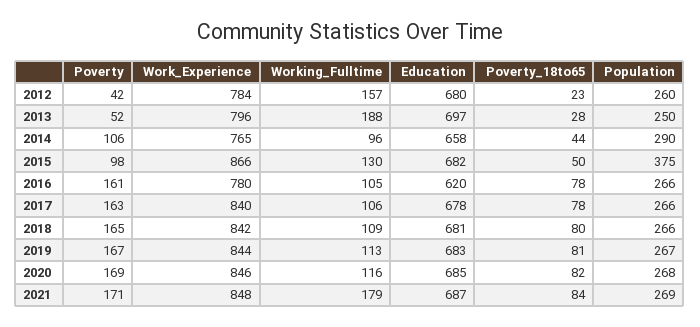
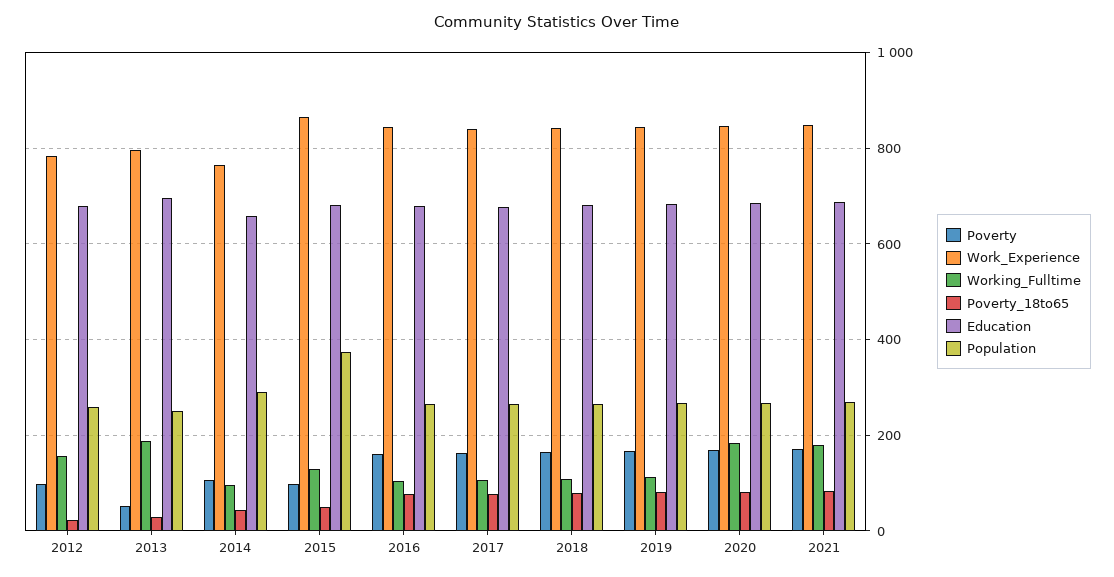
  {
    "Poverty": {
-     "2012": 42,
+     "2012": 100,
      "2013": 52,
      "2014": 106,
      "2015": 98,
      "2016": 161,
      "2017": 163,
      "2018": 165,
      "2019": 167,
      "2020": 169,
      "2021": 171
    },
    "Work_Experience": {
      "2012": 784,
      "2013": 796,
      "2014": 765,
      "2015": 866,
-     "2016": 780,
+     "2016": 840,
      "2017": 840,
      "2018": 842,
      "2019": 844,
      "2020": 846,
      "2021": 848
    },
    "Working_Fulltime": {
      "2012": 157,
      "2013": 188,
      "2014": 96,
      "2015": 130,
      "2016": 105,
      "2017": 106,
      "2018": 109,
      "2019": 113,
-     "2020": 116,
+     "2020": 180,
      "2021": 179
    },
    "Education": {
      "2012": 680,
      "2013": 697,
      "2014": 658,
      "2015": 682,
-     "2016": 620,
+     "2016": 680,
      "2017": 678,
      "2018": 681,
      "2019": 683,
      "2020": 685,
      "2021": 687
    },
    "Poverty_18to65": {
      "2012": 23,
      "2013": 28,
      "2014": 44,
      "2015": 50,
      "2016": 78,
      "2017": 78,
      "2018": 80,
      "2019": 81,
      "2020": 82,
      "2021": 84
    },
    "Population": {
      "2012": 260,
      "2013": 250,
      "2014": 290,
      "2015": 375,
      "2016": 266,
      "2017": 266,
      "2018": 266,
      "2019": 267,
      "2020": 268,
      "2021": 269
    }
  }

